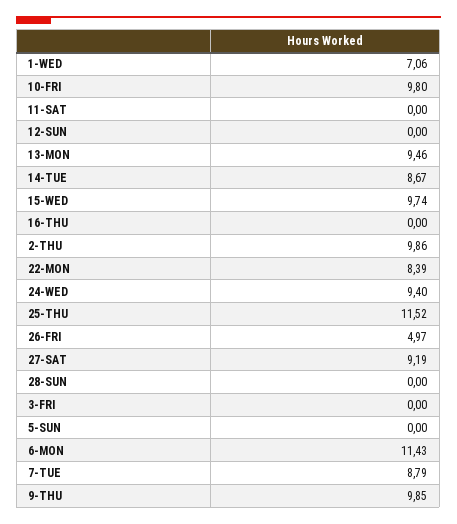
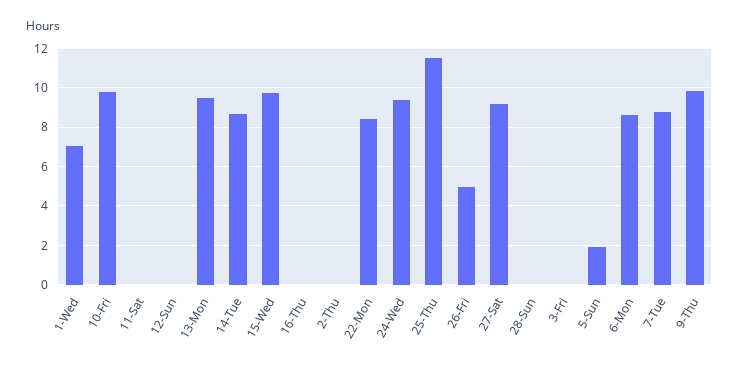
  {
    "1-WED": 7.06,
    "10-FRI": 9.8,
    "11-SAT": 0,
    "12-SUN": 0,
    "13-MON": 9.46,
    "14-TUE": 8.67,
    "15-WED": 9.74,
    "16-THU": 0,
-   "2-THU": 9.86,
+   "2-THU": 0,
    "22-MON": 8.39,
    "24-WED": 9.4,
    "25-THU": 11.52,
    "26-FRI": 4.97,
    "27-SAT": 9.19,
    "28-SUN": 0,
    "3-FRI": 0,
-   "5-SUN": 0,
+   "5-SUN": 2,
-   "6-MON": 11.43,
+   "6-MON": 8.5,
    "7-TUE": 8.79,
    "9-THU": 9.85
  }

